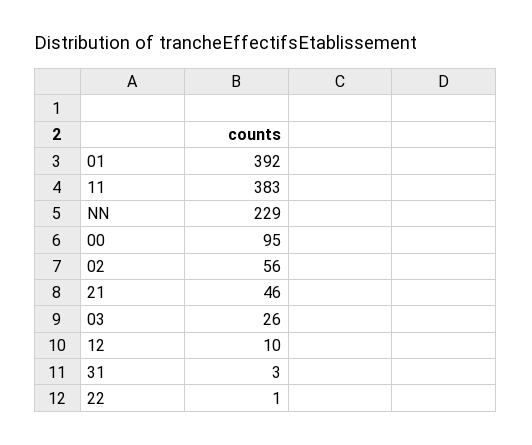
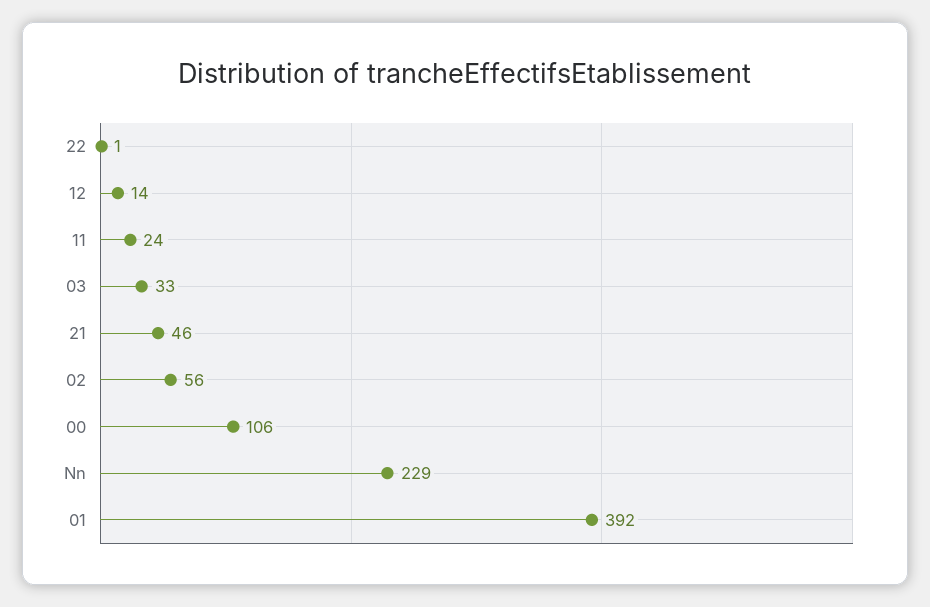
  {
    "01": 392,
-   "11": 383,
+   "11": 24,
    "NN": 229,
-   "00": 95,
+   "00": 106,
    "02": 56,
    "21": 46,
-   "03": 26,
+   "03": 33,
-   "12": 10,
+   "12": 14,
-   "31": 3,
    "22": 1
  }

